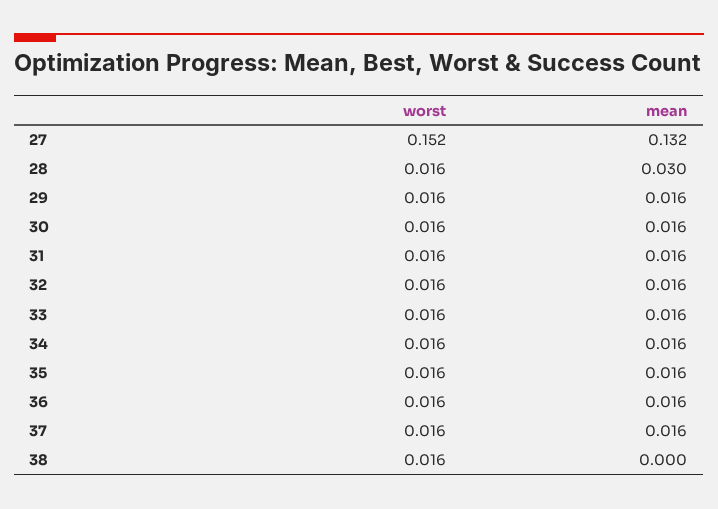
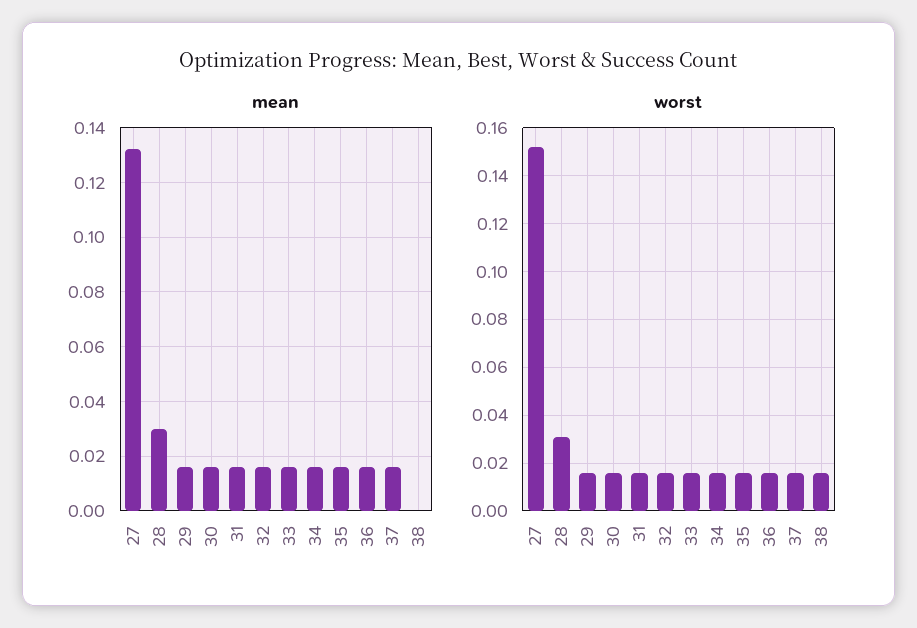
  {
    "worst": {
      "27": 0.152,
-     "28": 0.016,
+     "28": 0.03,
      "29": 0.016,
      "30": 0.016,
      "31": 0.016,
      "32": 0.016,
      "33": 0.016,
      "34": 0.016,
      "35": 0.016,
      "36": 0.016,
      "37": 0.016,
      "38": 0.016
    },
    "mean": {
      "27": 0.132,
      "28": 0.03,
      "29": 0.016,
      "30": 0.016,
      "31": 0.016,
      "32": 0.016,
      "33": 0.016,
      "34": 0.016,
      "35": 0.016,
      "36": 0.016,
      "37": 0.016,
      "38": 0
    }
  }

